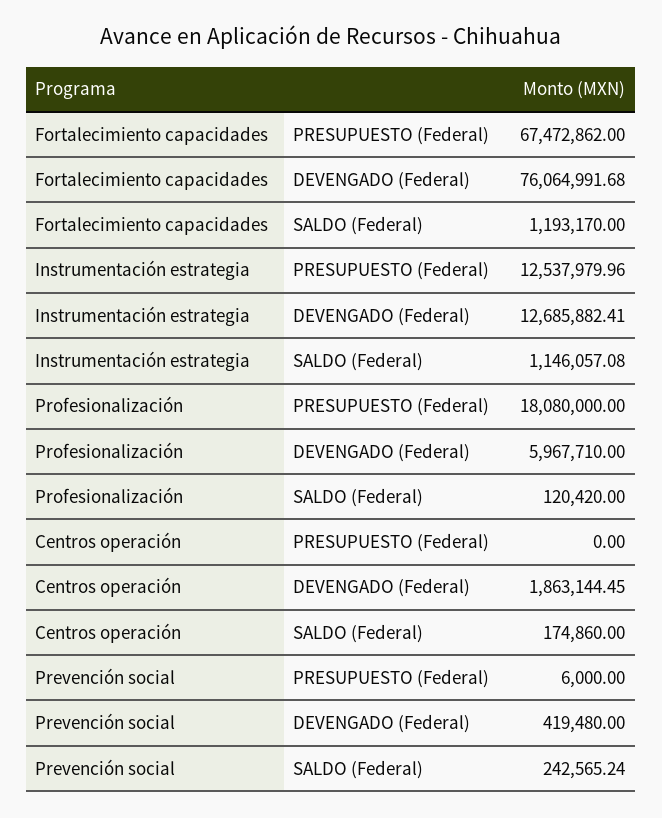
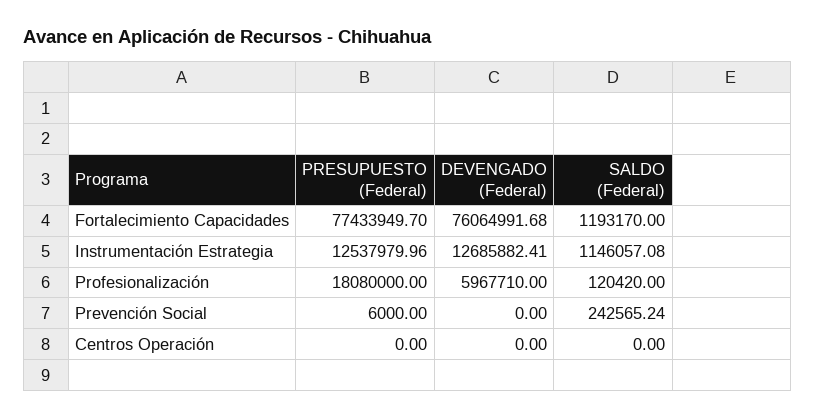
  {
    "Fortalecimiento capacidades": {
-     "PRESUPUESTO (Federal)": 67472862,
+     "PRESUPUESTO (Federal)": 77433949.7,
      "DEVENGADO (Federal)": 76064991.68,
      "SALDO (Federal)": 1193170
    },
    "Instrumentación estrategia": {
      "PRESUPUESTO (Federal)": 12537979.96,
      "DEVENGADO (Federal)": 12685882.41,
      "SALDO (Federal)": 1146057.08
    },
    "Profesionalización": {
      "PRESUPUESTO (Federal)": 18080000,
      "DEVENGADO (Federal)": 5967710,
      "SALDO (Federal)": 120420
    },
    "Centros operación": {
      "PRESUPUESTO (Federal)": 0,
-     "DEVENGADO (Federal)": 1863144.45,
+     "DEVENGADO (Federal)": 0,
-     "SALDO (Federal)": 174860
+     "SALDO (Federal)": 0
    },
    "Prevención social": {
      "PRESUPUESTO (Federal)": 6000,
-     "DEVENGADO (Federal)": 419480,
+     "DEVENGADO (Federal)": 0,
      "SALDO (Federal)": 242565.24
    }
  }

